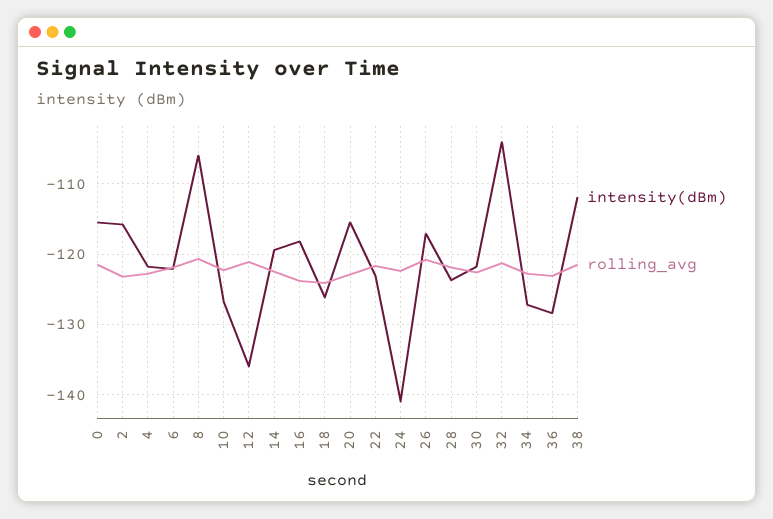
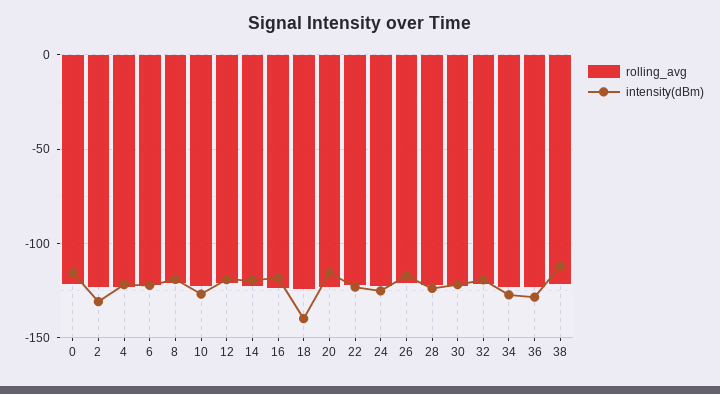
  {
    "intensity(dBm)": {
      "0": -116,
-     "2": -116,
+     "2": -130,
      "4": -122,
      "6": -122,
-     "8": -106,
+     "8": -120,
      "10": -127,
-     "12": -136,
+     "12": -120,
      "14": -119,
      "16": -118,
-     "18": -126,
+     "18": -140,
      "20": -116,
      "22": -123,
-     "24": -141,
+     "24": -125,
      "26": -117,
      "28": -124,
      "30": -122,
-     "32": -104,
+     "32": -120,
      "34": -127,
      "36": -128,
      "38": -112
    },
    "rolling_avg": {
      "0": -122,
      "2": -123,
      "4": -123,
      "6": -122,
      "8": -121,
      "10": -122,
      "12": -121,
      "14": -123,
      "16": -124,
      "18": -124,
      "20": -123,
      "22": -122,
      "24": -122,
      "26": -121,
      "28": -122,
      "30": -123,
      "32": -121,
      "34": -123,
      "36": -123,
      "38": -122
    }
  }

